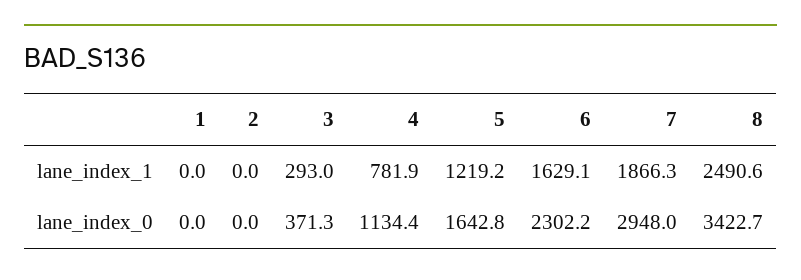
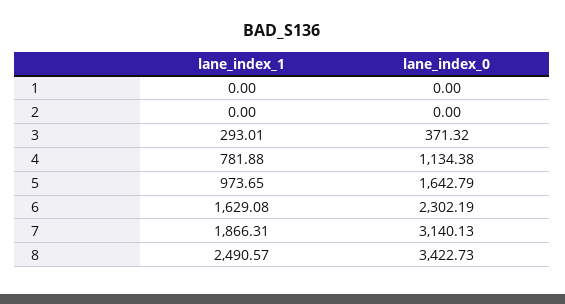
  {
    "1": {
      "lane_index_1": 0,
      "lane_index_0": 0
    },
    "2": {
      "lane_index_1": 0,
      "lane_index_0": 0
    },
    "3": {
      "lane_index_1": 293.01,
      "lane_index_0": 371.32
    },
    "4": {
      "lane_index_1": 781.88,
      "lane_index_0": 1134.38
    },
    "5": {
-     "lane_index_1": 1219.2,
+     "lane_index_1": 973.65,
      "lane_index_0": 1642.79
    },
    "6": {
      "lane_index_1": 1629.08,
      "lane_index_0": 2302.19
    },
    "7": {
      "lane_index_1": 1866.31,
-     "lane_index_0": 2948
+     "lane_index_0": 3140.13
    },
    "8": {
      "lane_index_1": 2490.57,
      "lane_index_0": 3422.73
    }
  }

